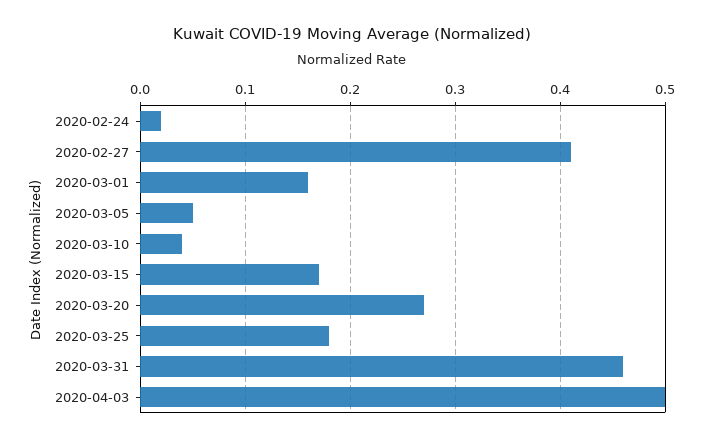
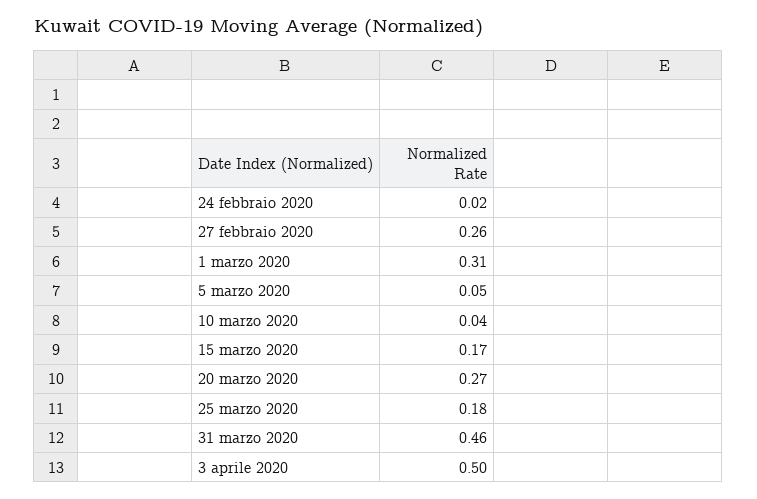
  {
    "2020-02-24": 0.02,
-   "2020-02-27": 0.41,
+   "2020-02-27": 0.26,
-   "2020-03-01": 0.16,
+   "2020-03-01": 0.31,
    "2020-03-05": 0.05,
    "2020-03-10": 0.04,
    "2020-03-15": 0.17,
    "2020-03-20": 0.27,
    "2020-03-25": 0.18,
    "2020-03-31": 0.46,
    "2020-04-03": 0.5
  }

